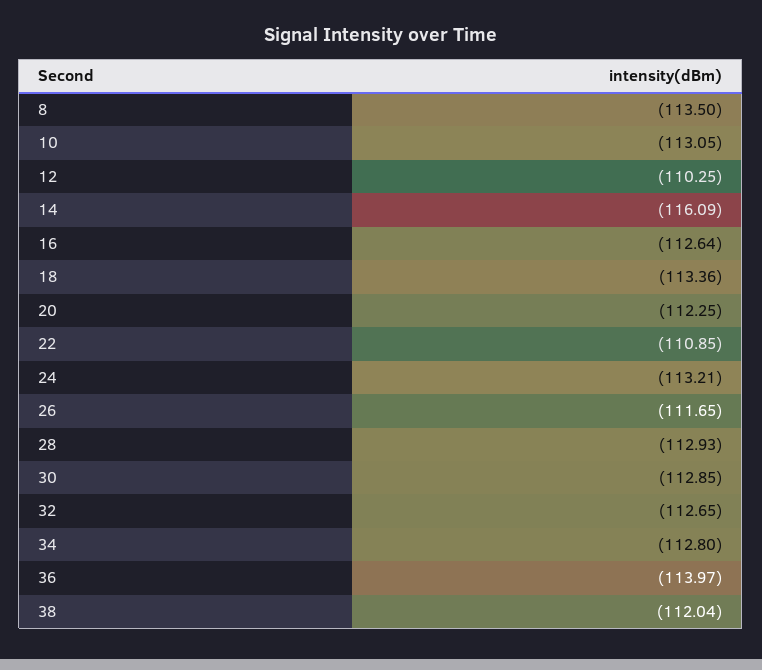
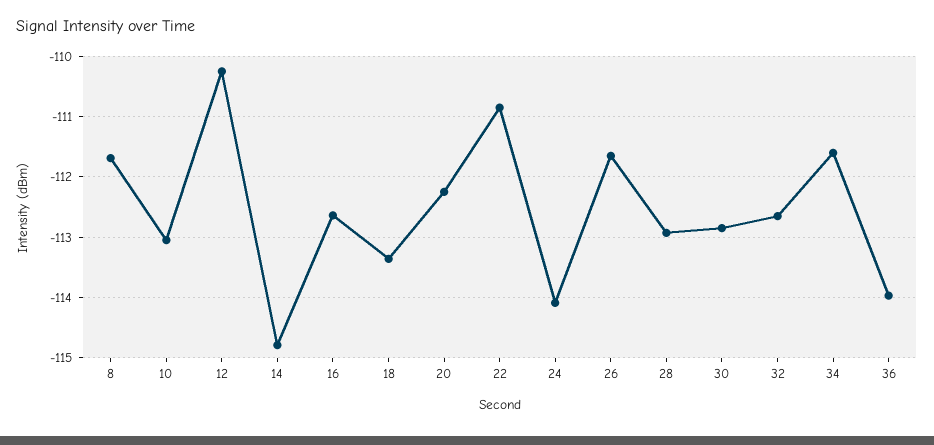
  {
-   "8": -113.5,
+   "8": -111.7,
    "10": -113.05,
    "12": -110.25,
-   "14": -116.09,
+   "14": -114.8,
    "16": -112.64,
    "18": -113.36,
    "20": -112.25,
    "22": -110.85,
-   "24": -113.21,
+   "24": -114.1,
    "26": -111.65,
    "28": -112.93,
    "30": -112.85,
    "32": -112.65,
-   "34": -112.8,
+   "34": -111.6,
-   "36": -113.97,
+   "36": -113.97
-   "38": -112.04
  }

